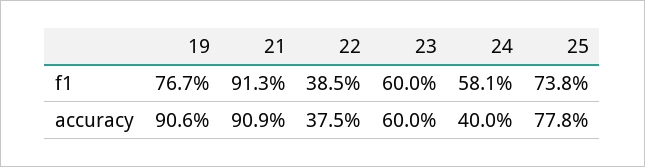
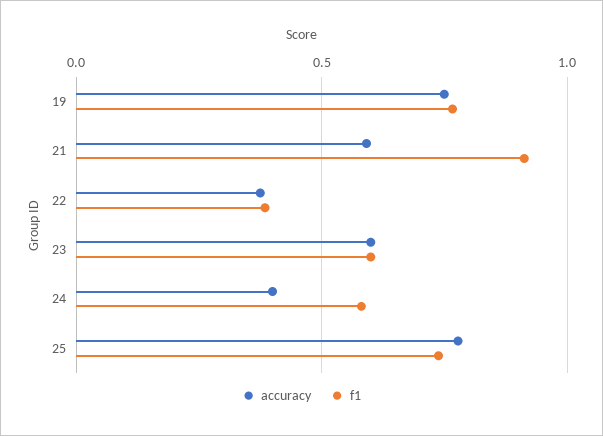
  {
    "f1": {
      "19": 0.767,
      "21": 0.913,
      "22": 0.385,
      "23": 0.6,
      "24": 0.581,
      "25": 0.738
    },
    "accuracy": {
-     "19": 0.906,
+     "19": 0.75,
-     "21": 0.909,
+     "21": 0.6,
      "22": 0.375,
      "23": 0.6,
      "24": 0.4,
      "25": 0.778
    }
  }

